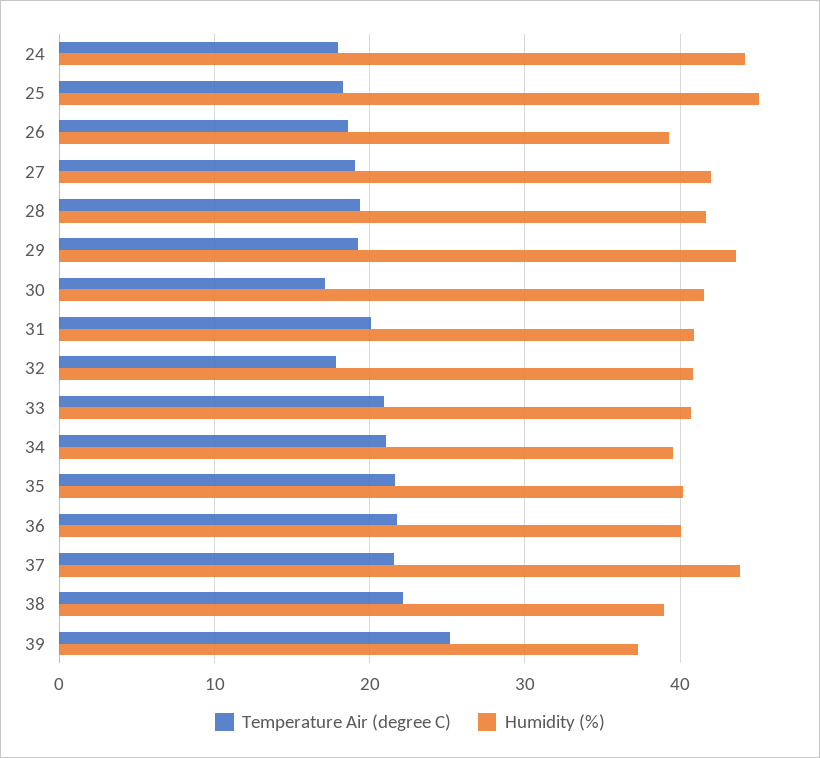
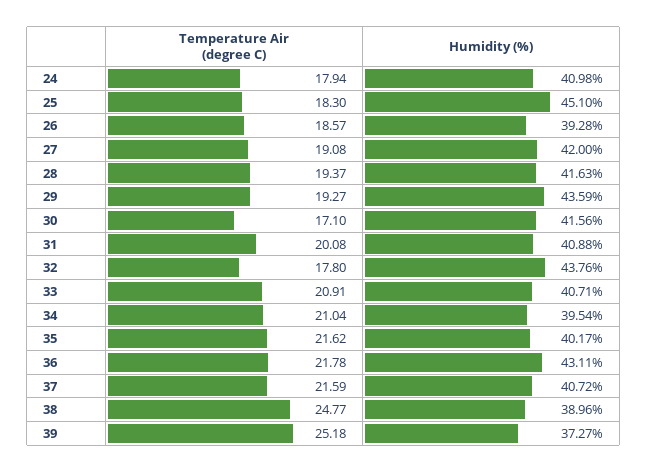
  {
    "Temperature Air (degree C)": {
      "24": 17.94,
      "25": 18.3,
      "26": 18.57,
      "27": 19.08,
      "28": 19.37,
      "29": 19.27,
      "30": 17.1,
      "31": 20.08,
      "32": 17.8,
      "33": 20.91,
      "34": 21.04,
      "35": 21.62,
      "36": 21.78,
      "37": 21.59,
-     "38": 22,
+     "38": 24.77,
      "39": 25.18
    },
    "Humidity (%)": {
-     "24": 44,
+     "24": 40.98,
      "25": 45.1,
      "26": 39.28,
      "27": 42,
      "28": 41.63,
      "29": 43.59,
      "30": 41.56,
      "31": 40.88,
-     "32": 41,
+     "32": 43.76,
      "33": 40.71,
      "34": 39.54,
      "35": 40.17,
-     "36": 40,
+     "36": 43.11,
-     "37": 44,
+     "37": 40.72,
      "38": 38.96,
      "39": 37.27
    }
  }

